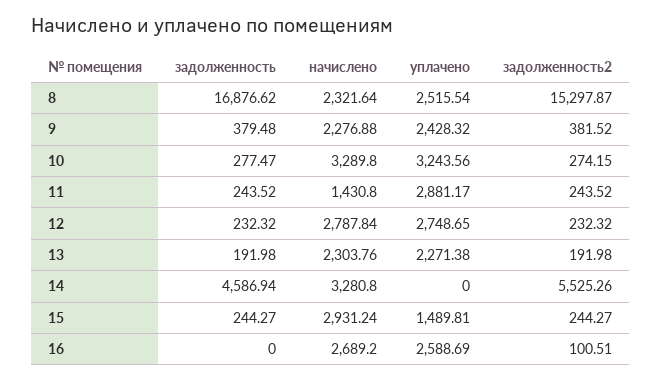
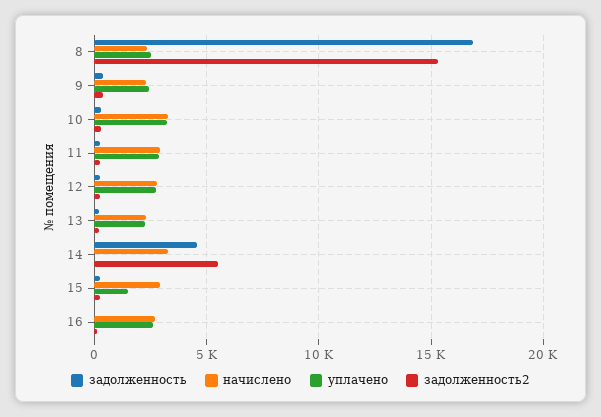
  {
    "задолженность": {
      "8": 16876.62,
      "9": 379.48,
      "10": 277.47,
      "11": 243.52,
      "12": 232.32,
      "13": 191.98,
      "14": 4586.94,
      "15": 244.27,
      "16": 0
    },
    "начислено": {
      "8": 2321.64,
      "9": 2276.88,
      "10": 3289.8,
-     "11": 1430.8,
+     "11": 3000,
      "12": 2787.84,
      "13": 2303.76,
      "14": 3280.8,
      "15": 2931.24,
      "16": 2689.2
    },
    "уплачено": {
      "8": 2515.54,
      "9": 2428.32,
      "10": 3243.56,
      "11": 2881.17,
      "12": 2748.65,
      "13": 2271.38,
      "14": 0,
      "15": 1489.81,
      "16": 2588.69
    },
    "задолженность2": {
      "8": 15297.87,
      "9": 381.52,
      "10": 274.15,
      "11": 243.52,
      "12": 232.32,
      "13": 191.98,
      "14": 5525.26,
      "15": 244.27,
      "16": 100.51
    }
  }

